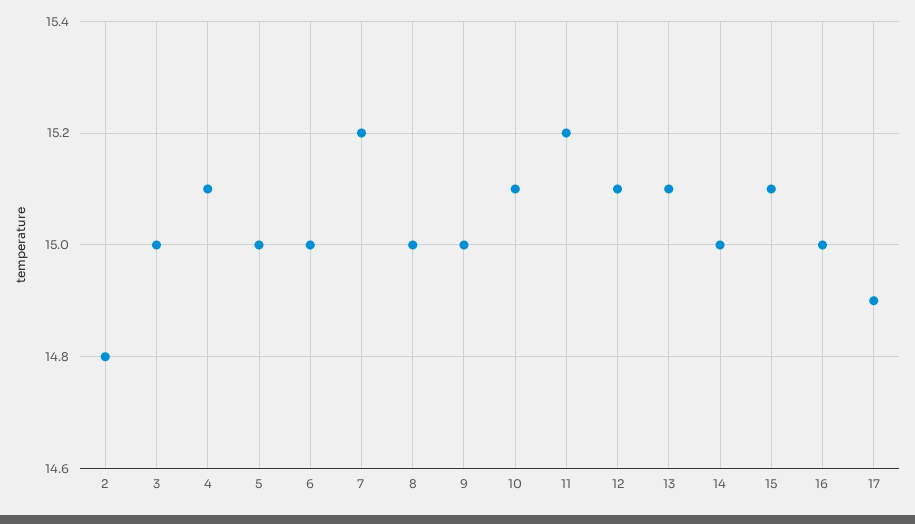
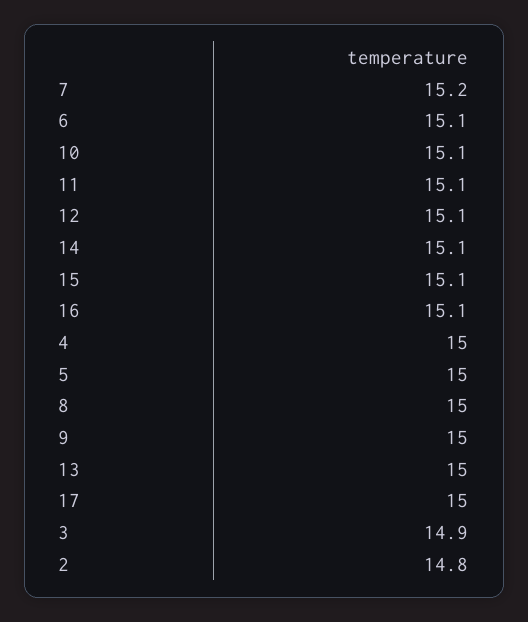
  {
    "2": 14.8,
-   "3": 15,
+   "3": 14.9,
-   "4": 15.1,
+   "4": 15,
    "5": 15,
-   "6": 15,
+   "6": 15.1,
    "7": 15.2,
    "8": 15,
    "9": 15,
    "10": 15.1,
-   "11": 15.2,
+   "11": 15.1,
    "12": 15.1,
-   "13": 15.1,
+   "13": 15,
-   "14": 15,
+   "14": 15.1,
    "15": 15.1,
-   "16": 15,
+   "16": 15.1,
-   "17": 14.9
+   "17": 15
  }

